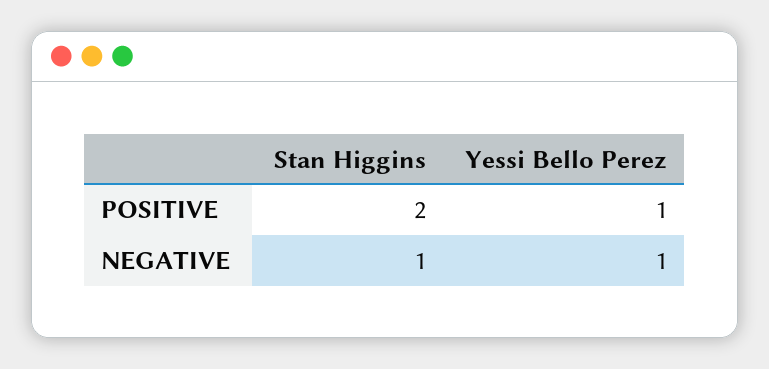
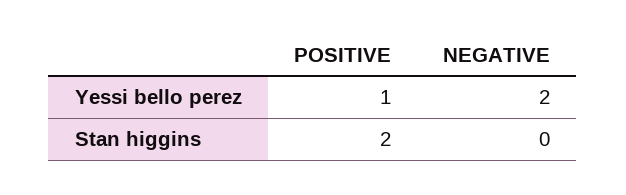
  {
    "Stan Higgins": {
      "POSITIVE": 2,
-     "NEGATIVE": 1
+     "NEGATIVE": 0
    },
    "Yessi Bello Perez": {
      "POSITIVE": 1,
-     "NEGATIVE": 1
+     "NEGATIVE": 2
    }
  }

